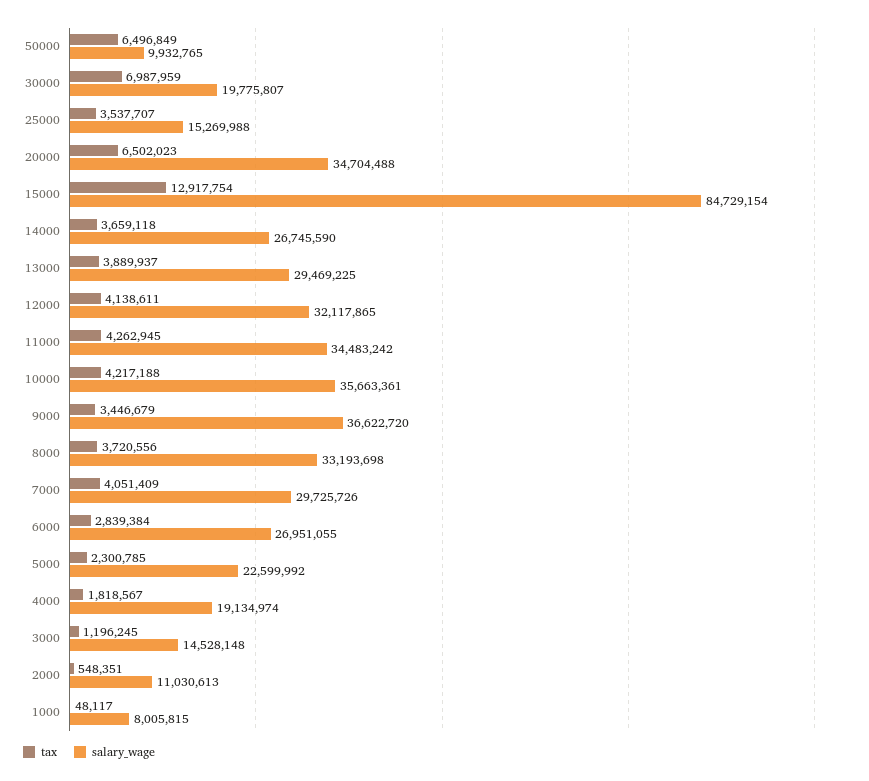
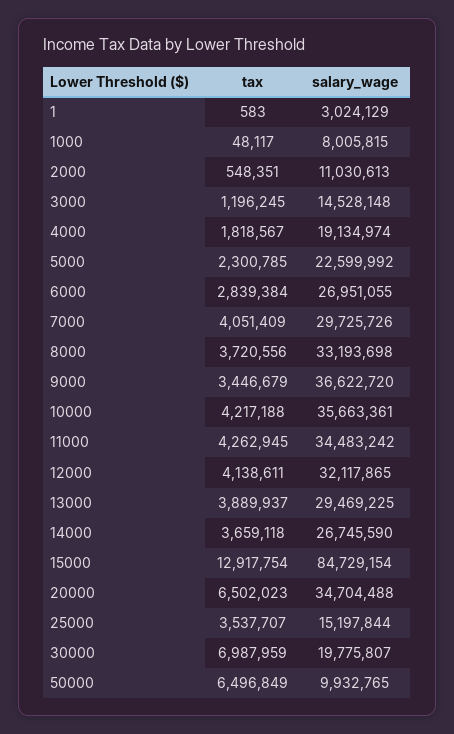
  {
    "tax": {
      "50000": 6496849,
      "30000": 6987959,
      "25000": 3537707,
      "20000": 6502023,
      "15000": 12917754,
      "14000": 3659118,
      "13000": 3889937,
      "12000": 4138611,
      "11000": 4262945,
      "10000": 4217188,
      "9000": 3446679,
      "8000": 3720556,
      "7000": 4051409,
      "6000": 2839384,
      "5000": 2300785,
      "4000": 1818567,
      "3000": 1196245,
      "2000": 548351,
-     "1000": 48117
+     "1000": 48117,
+     "1": 583
    },
    "salary_wage": {
      "50000": 9932765,
      "30000": 19775807,
-     "25000": 15269988,
+     "25000": 15197844,
      "20000": 34704488,
      "15000": 84729154,
      "14000": 26745590,
      "13000": 29469225,
      "12000": 32117865,
      "11000": 34483242,
      "10000": 35663361,
      "9000": 36622720,
      "8000": 33193698,
      "7000": 29725726,
      "6000": 26951055,
      "5000": 22599992,
      "4000": 19134974,
      "3000": 14528148,
      "2000": 11030613,
-     "1000": 8005815
+     "1000": 8005815,
+     "1": 3024129
    }
  }

